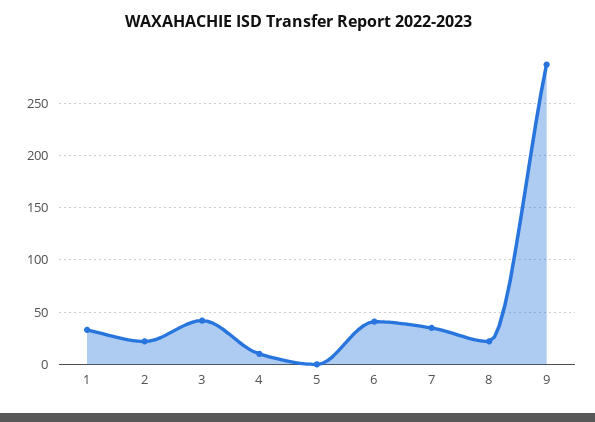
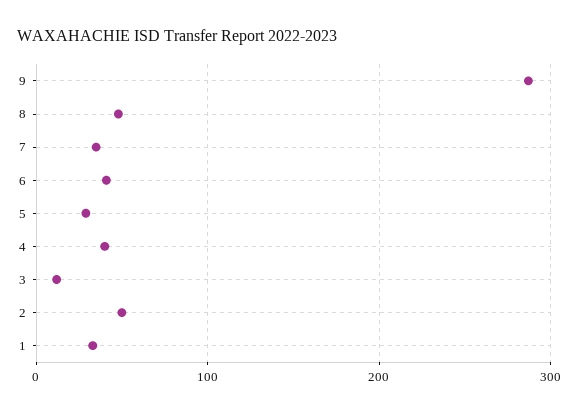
  {
    "1": 30,
-   "2": 20,
+   "2": 50,
-   "3": 40,
+   "3": 10,
-   "4": 10,
+   "4": 40,
-   "5": 0,
+   "5": 30,
    "6": 40,
    "7": 40,
-   "8": 20,
+   "8": 50,
    "9": 290
  }

